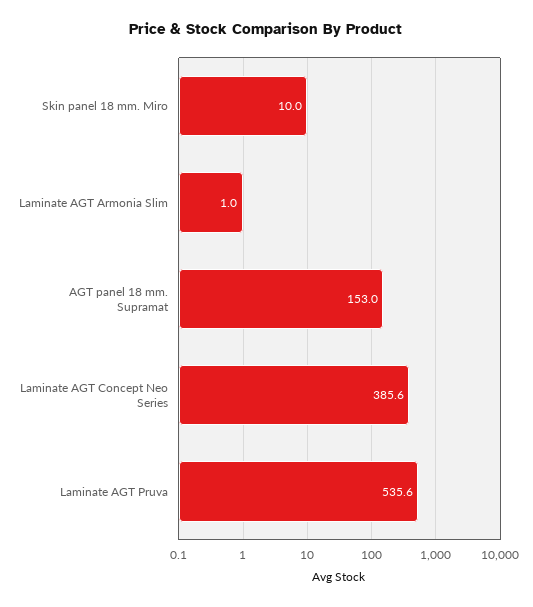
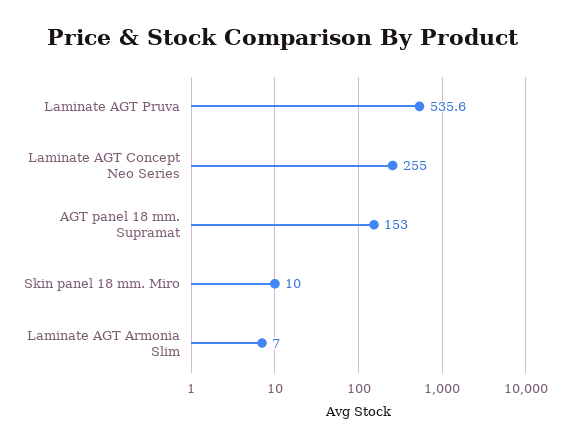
  {
    "Skin panel 18 mm. Miro": 10,
-   "Laminate AGT Armonia Slim": 1,
+   "Laminate AGT Armonia Slim": 7,
    "AGT panel 18 mm. Supramat": 153,
-   "Laminate AGT Concept Neo Series": 385.6,
+   "Laminate AGT Concept Neo Series": 255,
    "Laminate AGT Pruva": 535.6
  }

